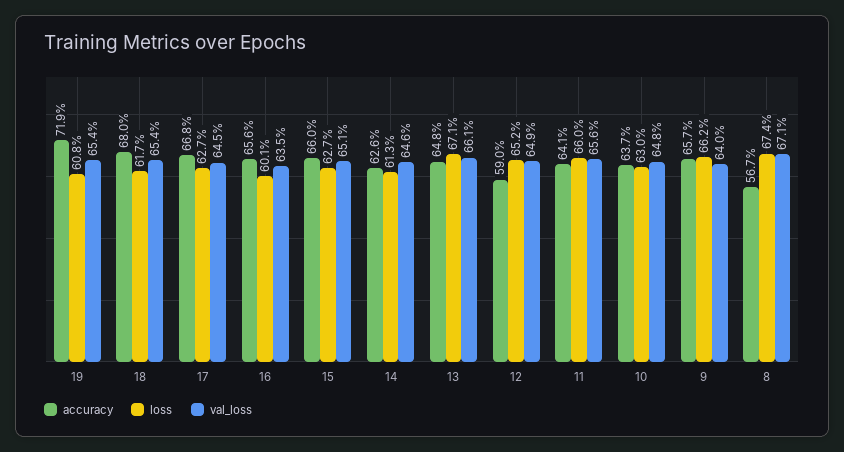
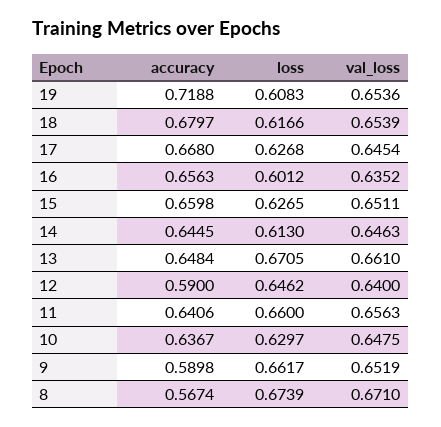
  {
    "accuracy": {
      "19": 0.7188,
      "18": 0.6797,
      "17": 0.668,
      "16": 0.6563,
      "15": 0.6598,
-     "14": 0.626,
+     "14": 0.6445,
      "13": 0.6484,
      "12": 0.59,
      "11": 0.6406,
      "10": 0.6367,
-     "9": 0.657,
+     "9": 0.5898,
      "8": 0.5674
    },
    "loss": {
      "19": 0.6083,
      "18": 0.6166,
      "17": 0.6268,
      "16": 0.6012,
      "15": 0.6265,
      "14": 0.613,
      "13": 0.6705,
-     "12": 0.652,
+     "12": 0.6462,
      "11": 0.66,
      "10": 0.6297,
      "9": 0.6617,
      "8": 0.6739
    },
    "val_loss": {
      "19": 0.6536,
      "18": 0.6539,
      "17": 0.6454,
      "16": 0.6352,
      "15": 0.6511,
      "14": 0.6463,
      "13": 0.661,
-     "12": 0.649,
+     "12": 0.64,
      "11": 0.6563,
      "10": 0.6475,
-     "9": 0.64,
+     "9": 0.6519,
      "8": 0.671
    }
  }

